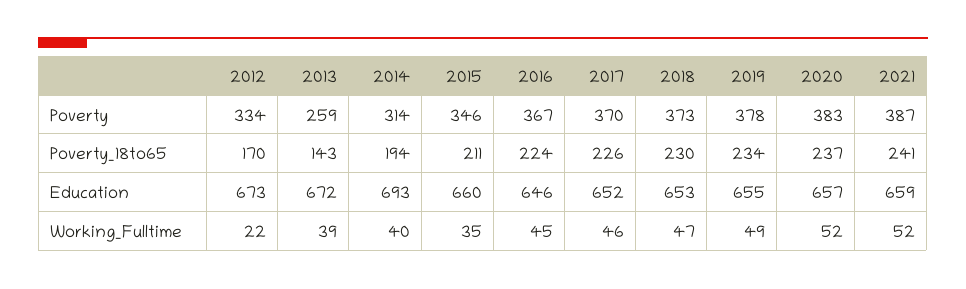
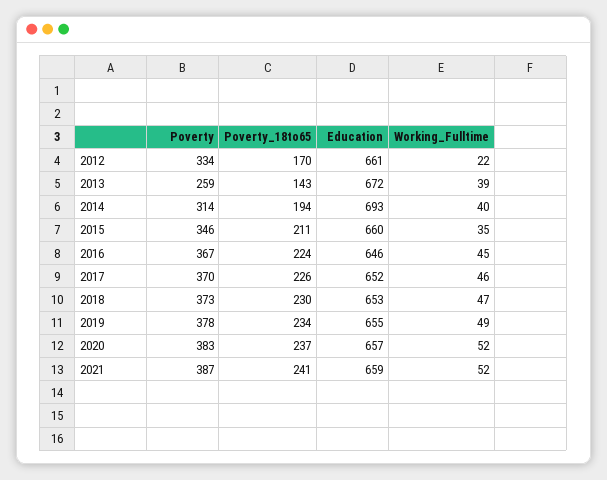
  {
    "2012": {
      "Poverty": 334,
      "Poverty_18to65": 170,
-     "Education": 673,
+     "Education": 661,
      "Working_Fulltime": 22
    },
    "2013": {
      "Poverty": 259,
      "Poverty_18to65": 143,
      "Education": 672,
      "Working_Fulltime": 39
    },
    "2014": {
      "Poverty": 314,
      "Poverty_18to65": 194,
      "Education": 693,
      "Working_Fulltime": 40
    },
    "2015": {
      "Poverty": 346,
      "Poverty_18to65": 211,
      "Education": 660,
      "Working_Fulltime": 35
    },
    "2016": {
      "Poverty": 367,
      "Poverty_18to65": 224,
      "Education": 646,
      "Working_Fulltime": 45
    },
    "2017": {
      "Poverty": 370,
      "Poverty_18to65": 226,
      "Education": 652,
      "Working_Fulltime": 46
    },
    "2018": {
      "Poverty": 373,
      "Poverty_18to65": 230,
      "Education": 653,
      "Working_Fulltime": 47
    },
    "2019": {
      "Poverty": 378,
      "Poverty_18to65": 234,
      "Education": 655,
      "Working_Fulltime": 49
    },
    "2020": {
      "Poverty": 383,
      "Poverty_18to65": 237,
      "Education": 657,
      "Working_Fulltime": 52
    },
    "2021": {
      "Poverty": 387,
      "Poverty_18to65": 241,
      "Education": 659,
      "Working_Fulltime": 52
    }
  }

